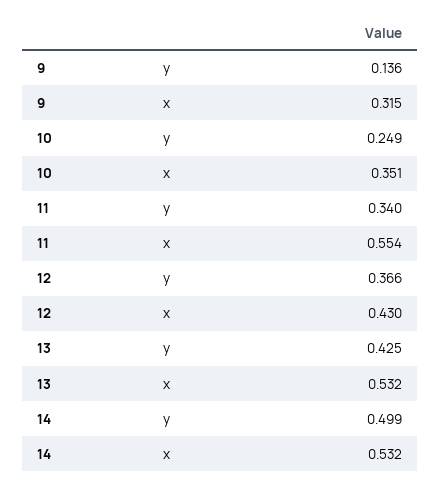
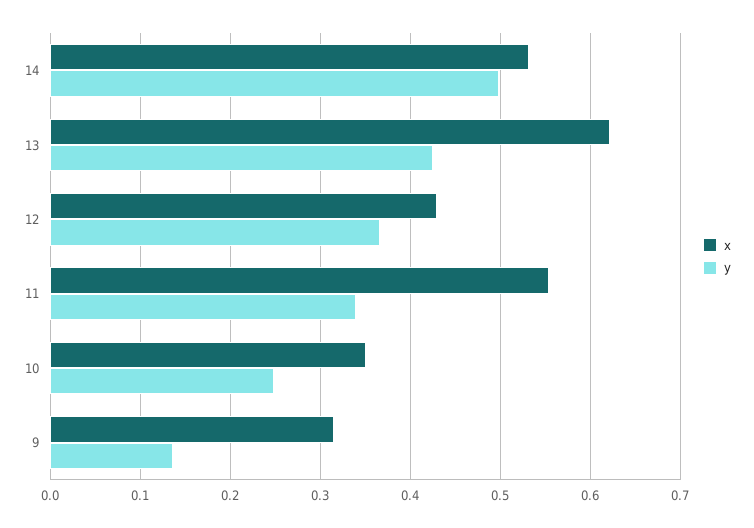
  {
    "y": {
      "9": 0.136,
      "10": 0.249,
      "11": 0.34,
      "12": 0.366,
      "13": 0.425,
      "14": 0.499
    },
    "x": {
      "9": 0.315,
      "10": 0.351,
      "11": 0.554,
      "12": 0.43,
-     "13": 0.532,
+     "13": 0.62,
      "14": 0.532
    }
  }

